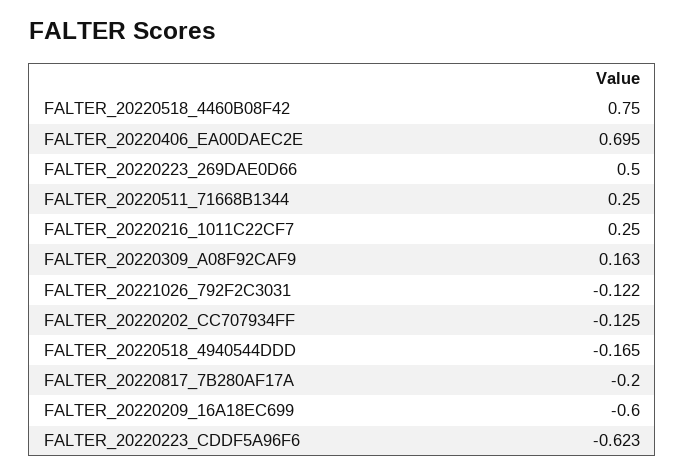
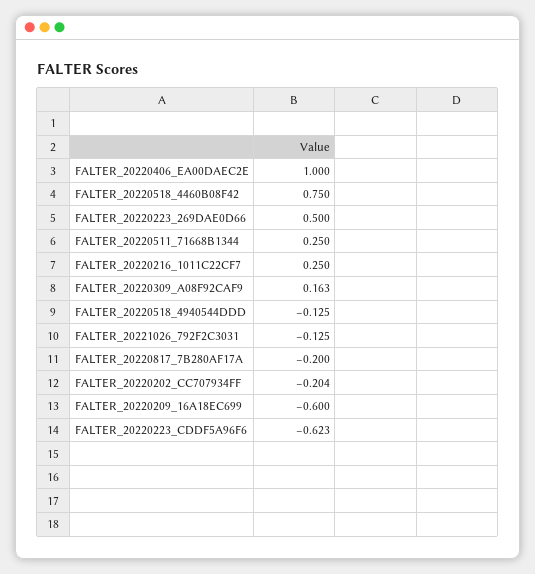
  {
    "FALTER_20220518_4460B08F42": 0.75,
-   "FALTER_20220406_EA00DAEC2E": 0.695,
+   "FALTER_20220406_EA00DAEC2E": 1,
    "FALTER_20220223_269DAE0D66": 0.5,
    "FALTER_20220511_71668B1344": 0.25,
    "FALTER_20220216_1011C22CF7": 0.25,
    "FALTER_20220309_A08F92CAF9": 0.163,
-   "FALTER_20221026_792F2C3031": -0.122,
+   "FALTER_20221026_792F2C3031": -0.125,
-   "FALTER_20220202_CC707934FF": -0.125,
+   "FALTER_20220202_CC707934FF": -0.204,
-   "FALTER_20220518_4940544DDD": -0.165,
+   "FALTER_20220518_4940544DDD": -0.125,
    "FALTER_20220817_7B280AF17A": -0.2,
    "FALTER_20220209_16A18EC699": -0.6,
    "FALTER_20220223_CDDF5A96F6": -0.623
  }

